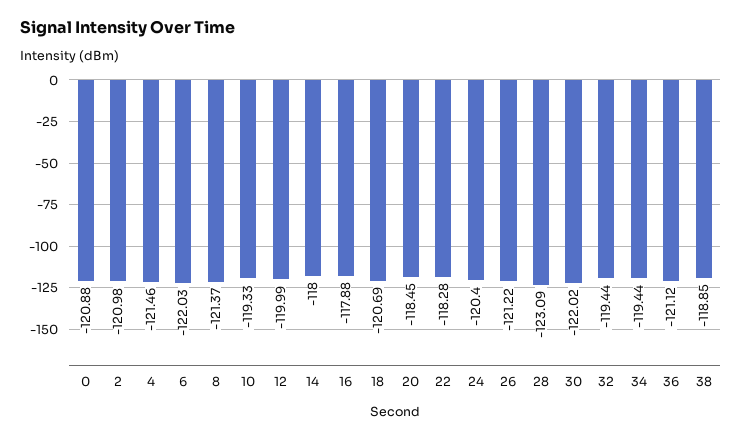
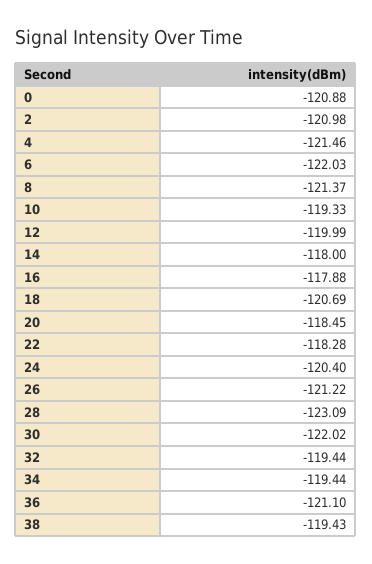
  {
    "0": -120.88,
    "2": -120.98,
    "4": -121.46,
    "6": -122.03,
    "8": -121.37,
    "10": -119.33,
    "12": -119.99,
    "14": -118,
    "16": -117.88,
    "18": -120.69,
    "20": -118.45,
    "22": -118.28,
    "24": -120.4,
    "26": -121.22,
    "28": -123.09,
    "30": -122.02,
    "32": -119.44,
    "34": -119.44,
-   "36": -121.12,
+   "36": -121.1,
-   "38": -118.85
+   "38": -119.43
  }

